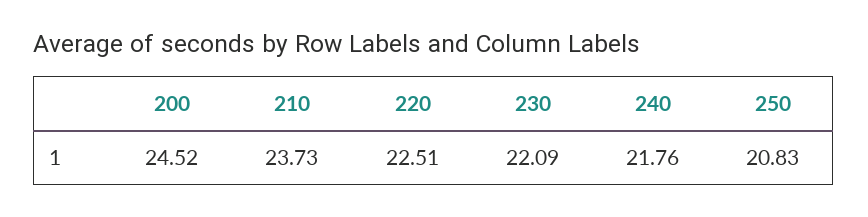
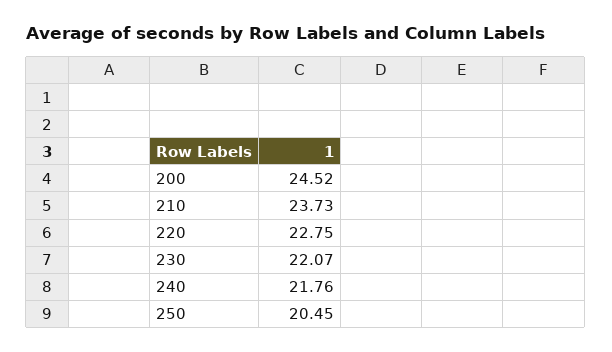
  {
    "200": 24.52,
    "210": 23.73,
-   "220": 22.51,
+   "220": 22.75,
-   "230": 22.09,
+   "230": 22.07,
    "240": 21.76,
-   "250": 20.83
+   "250": 20.45
  }

